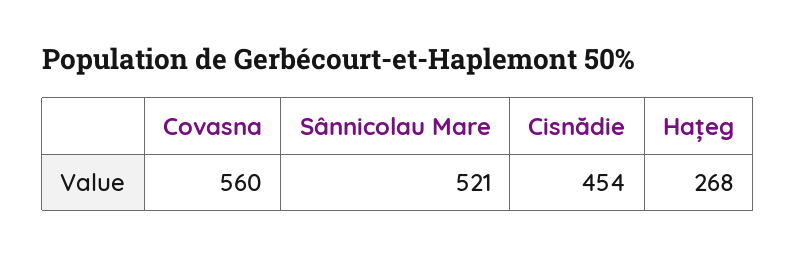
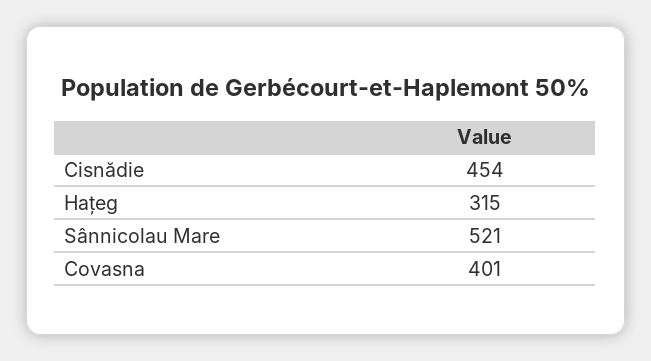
  {
-   "Covasna": 560,
+   "Covasna": 401,
    "Sânnicolau Mare": 521,
    "Cisnădie": 454,
-   "Hațeg": 268
+   "Hațeg": 315
  }

